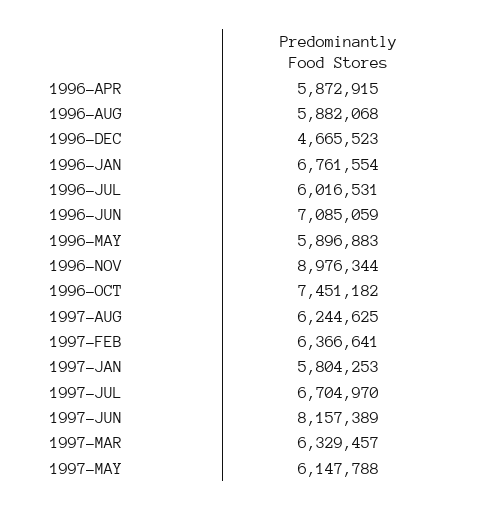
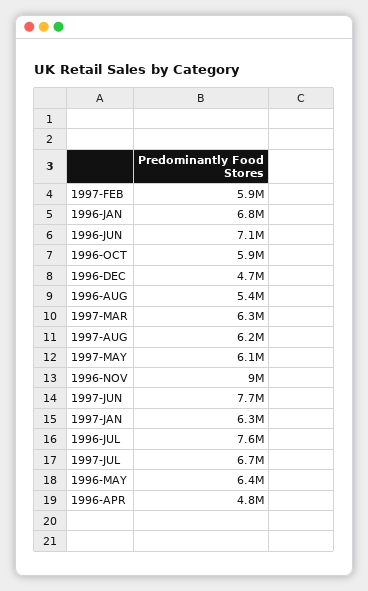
  {
-   "1996-APR": 5872915,
+   "1996-APR": 4800000,
-   "1996-AUG": 5882068,
+   "1996-AUG": 5400000,
    "1996-DEC": 4665523,
    "1996-JAN": 6761554,
-   "1996-JUL": 6016531,
+   "1996-JUL": 7600000,
    "1996-JUN": 7085059,
-   "1996-MAY": 5896883,
+   "1996-MAY": 6400000,
    "1996-NOV": 8976344,
-   "1996-OCT": 7451182,
+   "1996-OCT": 5900000,
    "1997-AUG": 6244625,
-   "1997-FEB": 6366641,
+   "1997-FEB": 5900000,
-   "1997-JAN": 5804253,
+   "1997-JAN": 6300000,
    "1997-JUL": 6704970,
-   "1997-JUN": 8157389,
+   "1997-JUN": 7700000,
    "1997-MAR": 6329457,
    "1997-MAY": 6147788
  }

